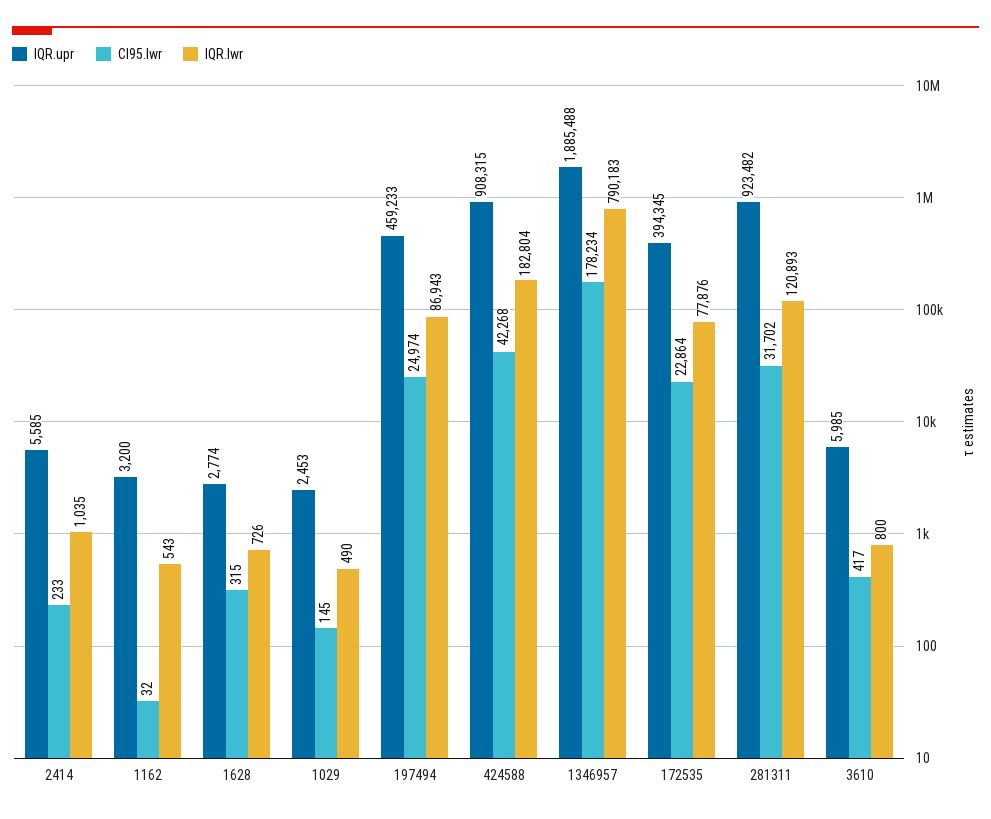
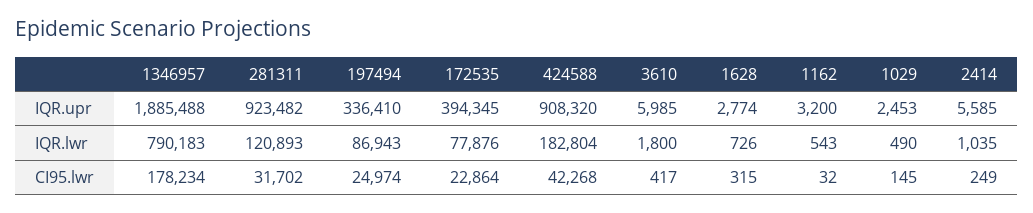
  {
    "IQR.upr": {
      "2414": 5585,
      "1162": 3200,
      "1628": 2774,
      "1029": 2453,
-     "197494": 459233,
+     "197494": 336410,
-     "424588": 908315,
+     "424588": 908320,
      "1346957": 1885488,
      "172535": 394345,
      "281311": 923482,
      "3610": 5985
    },
    "CI95.lwr": {
-     "2414": 233,
+     "2414": 249,
      "1162": 32,
      "1628": 315,
      "1029": 145,
      "197494": 24974,
      "424588": 42268,
      "1346957": 178234,
      "172535": 22864,
      "281311": 31702,
      "3610": 417
    },
    "IQR.lwr": {
      "2414": 1035,
      "1162": 543,
      "1628": 726,
      "1029": 490,
      "197494": 86943,
      "424588": 182804,
      "1346957": 790183,
      "172535": 77876,
      "281311": 120893,
-     "3610": 800
+     "3610": 1800
    }
  }

